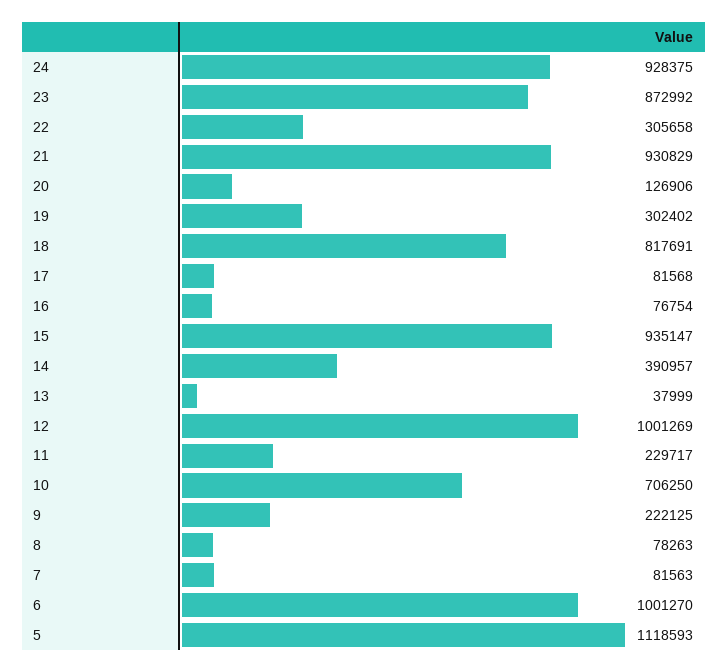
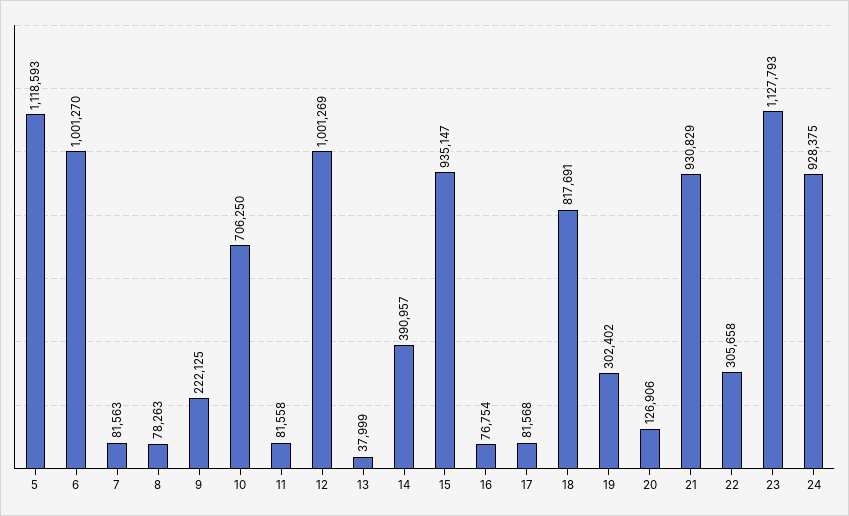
  {
    "24": 928375,
-   "23": 872992,
+   "23": 1127793,
    "22": 305658,
    "21": 930829,
    "20": 126906,
    "19": 302402,
    "18": 817691,
    "17": 81568,
    "16": 76754,
    "15": 935147,
    "14": 390957,
    "13": 37999,
    "12": 1001269,
-   "11": 229717,
+   "11": 81558,
    "10": 706250,
    "9": 222125,
    "8": 78263,
    "7": 81563,
    "6": 1001270,
    "5": 1118593
  }

